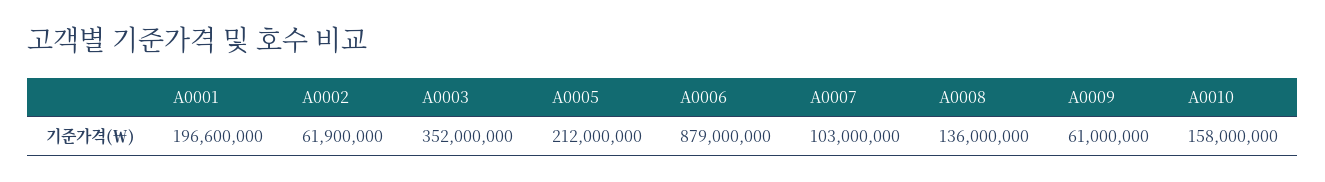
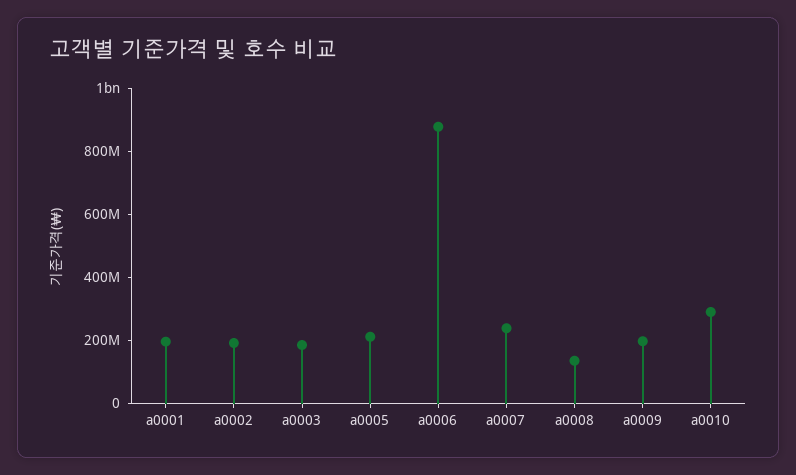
  {
    "A0001": 196600000,
-   "A0002": 61900000,
+   "A0002": 200000000,
-   "A0003": 352000000,
+   "A0003": 200000000,
    "A0005": 212000000,
    "A0006": 879000000,
-   "A0007": 103000000,
+   "A0007": 250000000,
    "A0008": 136000000,
-   "A0009": 61000000,
+   "A0009": 200000000,
-   "A0010": 158000000
+   "A0010": 300000000
  }

